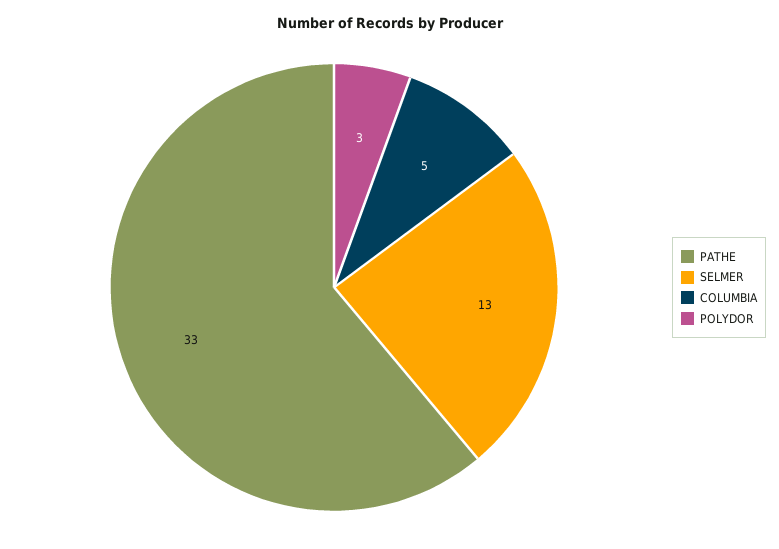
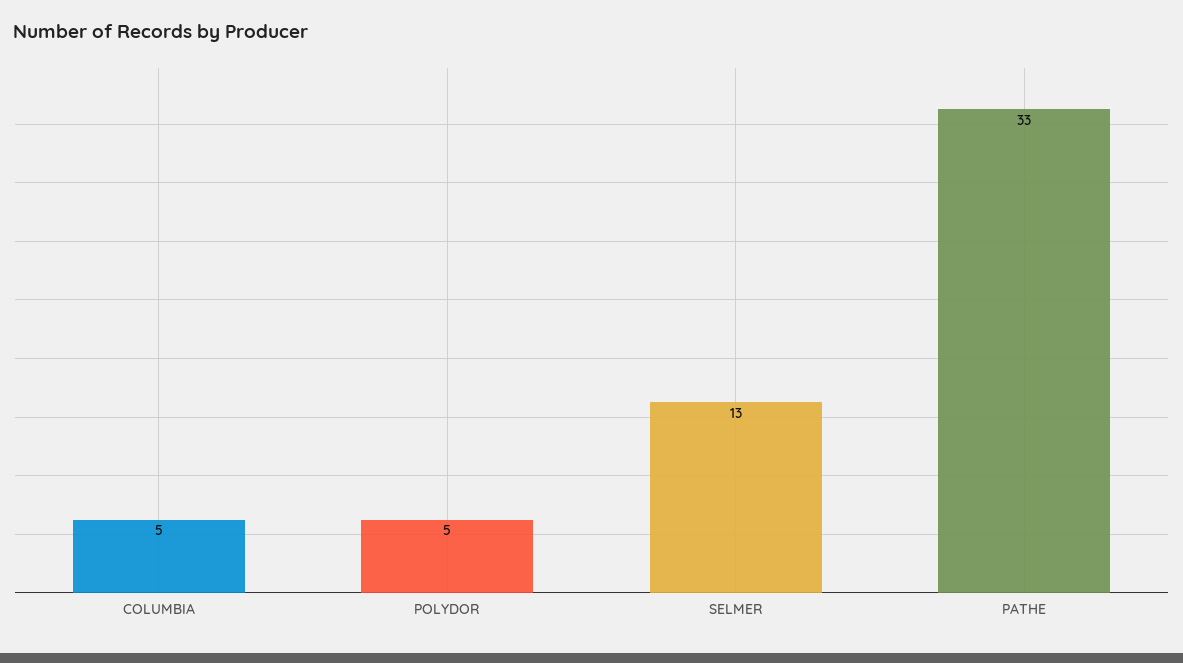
  {
    "PATHE": 33,
    "SELMER": 13,
    "COLUMBIA": 5,
-   "POLYDOR": 3
+   "POLYDOR": 5
  }

